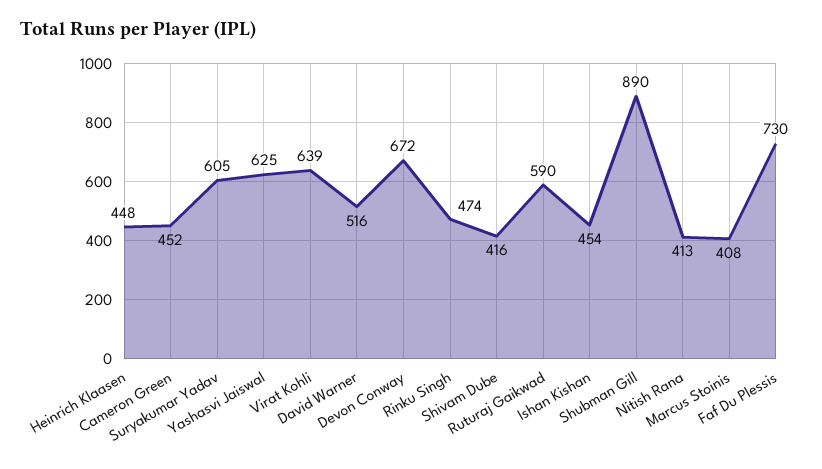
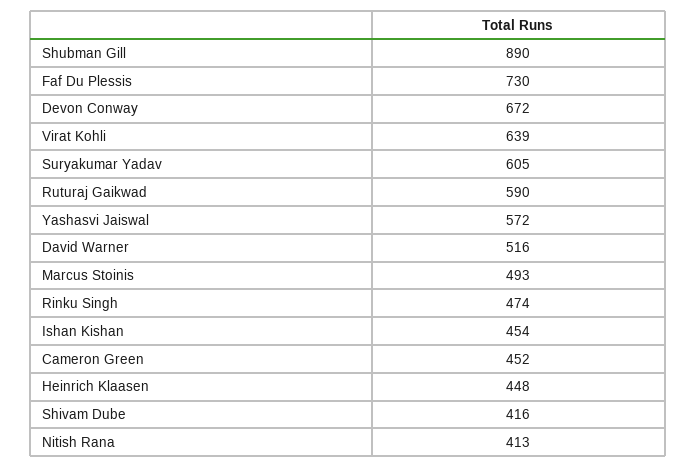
  {
    "Heinrich Klaasen": 448,
    "Cameron Green": 452,
    "Suryakumar Yadav": 605,
-   "Yashasvi Jaiswal": 625,
+   "Yashasvi Jaiswal": 572,
    "Virat Kohli": 639,
    "David Warner": 516,
    "Devon Conway": 672,
    "Rinku Singh": 474,
    "Shivam Dube": 416,
    "Ruturaj Gaikwad": 590,
    "Ishan Kishan": 454,
    "Shubman Gill": 890,
    "Nitish Rana": 413,
-   "Marcus Stoinis": 408,
+   "Marcus Stoinis": 493,
    "Faf Du Plessis": 730
  }

